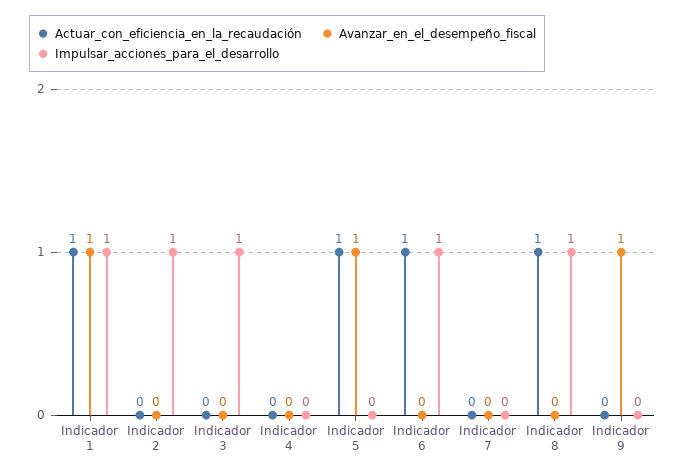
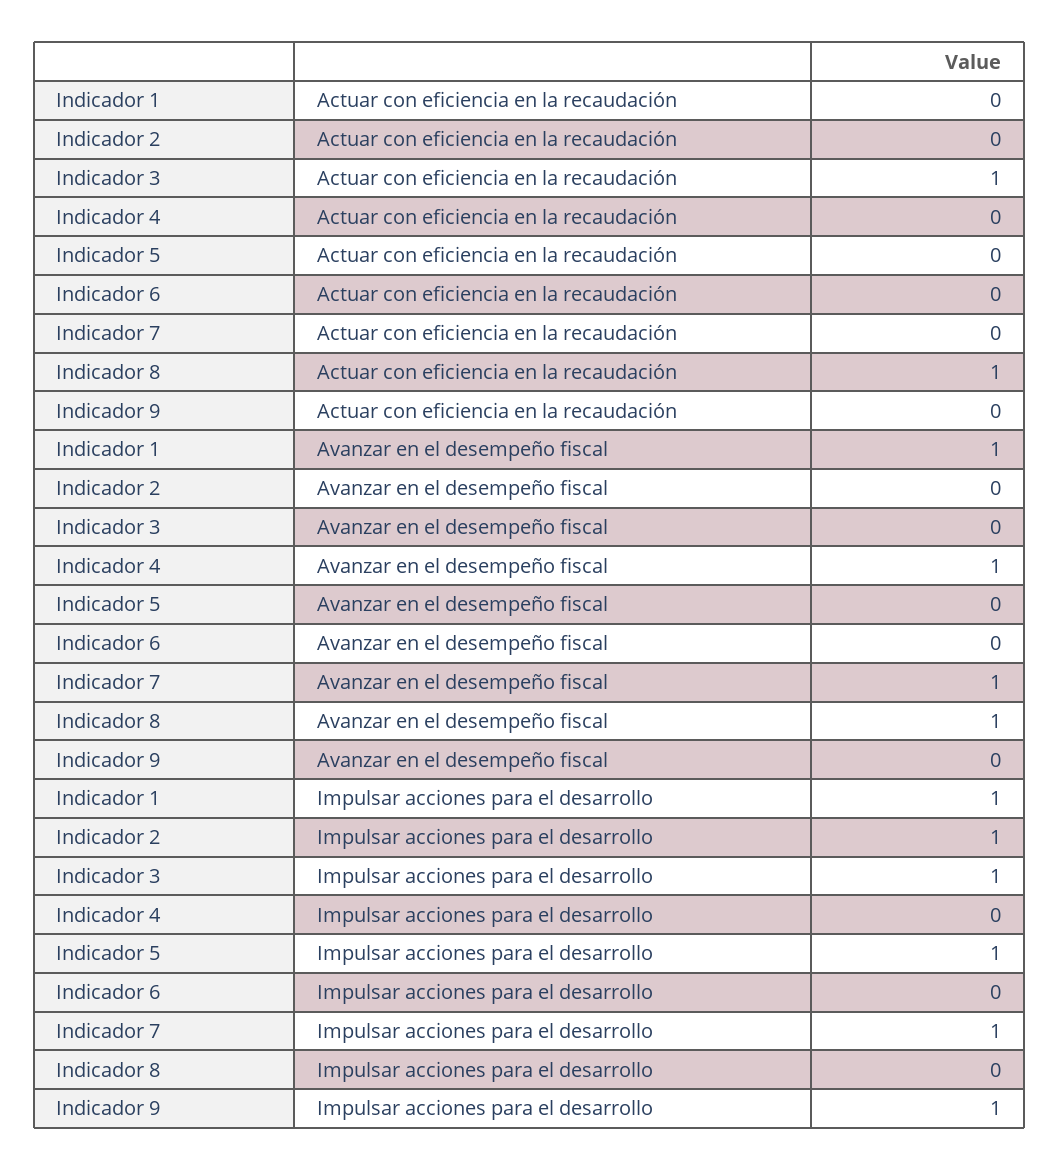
  {
    "Actuar_con_eficiencia_en_la_recaudación": {
-     "Indicador 1": 1,
+     "Indicador 1": 0,
      "Indicador 2": 0,
-     "Indicador 3": 0,
+     "Indicador 3": 1,
      "Indicador 4": 0,
-     "Indicador 5": 1,
+     "Indicador 5": 0,
-     "Indicador 6": 1,
+     "Indicador 6": 0,
      "Indicador 7": 0,
      "Indicador 8": 1,
      "Indicador 9": 0
    },
    "Avanzar_en_el_desempeño_fiscal": {
      "Indicador 1": 1,
      "Indicador 2": 0,
      "Indicador 3": 0,
-     "Indicador 4": 0,
+     "Indicador 4": 1,
-     "Indicador 5": 1,
+     "Indicador 5": 0,
      "Indicador 6": 0,
-     "Indicador 7": 0,
+     "Indicador 7": 1,
-     "Indicador 8": 0,
+     "Indicador 8": 1,
-     "Indicador 9": 1
+     "Indicador 9": 0
    },
    "Impulsar_acciones_para_el_desarrollo": {
      "Indicador 1": 1,
      "Indicador 2": 1,
      "Indicador 3": 1,
      "Indicador 4": 0,
-     "Indicador 5": 0,
+     "Indicador 5": 1,
-     "Indicador 6": 1,
+     "Indicador 6": 0,
-     "Indicador 7": 0,
+     "Indicador 7": 1,
-     "Indicador 8": 1,
+     "Indicador 8": 0,
-     "Indicador 9": 0
+     "Indicador 9": 1
    }
  }

